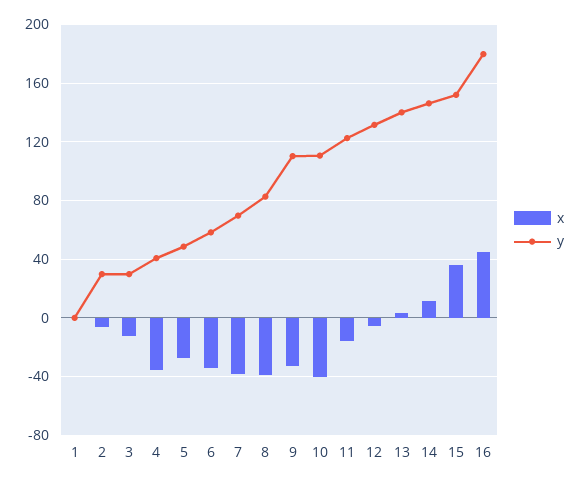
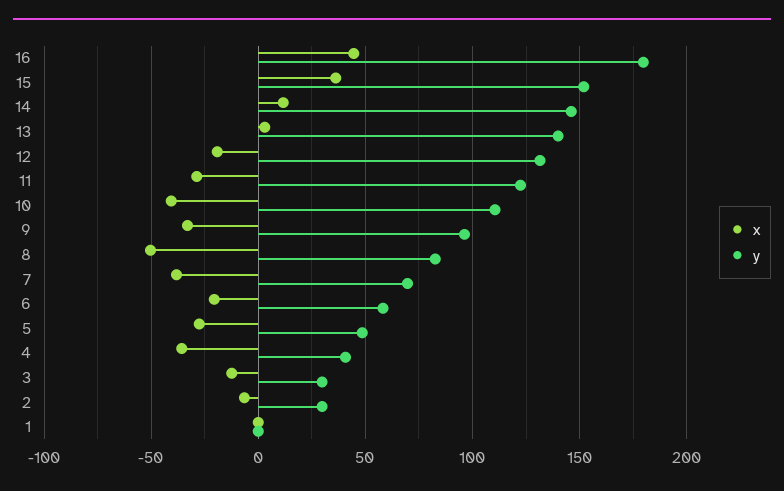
  {
    "x": {
      "1": 0,
      "2": -5,
      "3": -10,
      "4": -35,
      "5": -30,
-     "6": -35,
+     "6": -20,
      "7": -40,
-     "8": -40,
+     "8": -50,
      "9": -35,
      "10": -40,
-     "11": -15,
+     "11": -30,
-     "12": -5,
+     "12": -20,
      "13": 5,
      "14": 10,
      "15": 35,
      "16": 45
    },
    "y": {
      "1": 0,
      "2": 30,
      "3": 30,
      "4": 40,
      "5": 50,
      "6": 60,
      "7": 70,
      "8": 85,
-     "9": 110,
+     "9": 95,
      "10": 110,
      "11": 120,
      "12": 130,
      "13": 140,
      "14": 145,
      "15": 150,
      "16": 180
    }
  }

